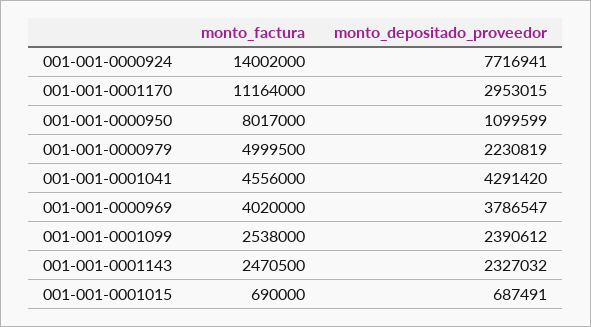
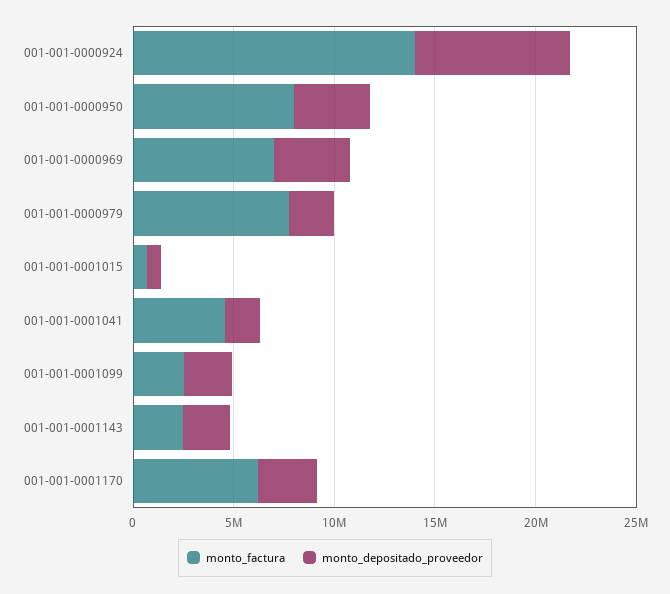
  {
    "monto_factura": {
      "001-001-0000924": 14002000,
-     "001-001-0001170": 11164000,
+     "001-001-0001170": 6000000,
      "001-001-0000950": 8017000,
-     "001-001-0000979": 4999500,
+     "001-001-0000979": 8000000,
      "001-001-0001041": 4556000,
-     "001-001-0000969": 4020000,
+     "001-001-0000969": 7000000,
      "001-001-0001099": 2538000,
      "001-001-0001143": 2470500,
      "001-001-0001015": 690000
    },
    "monto_depositado_proveedor": {
      "001-001-0000924": 7716941,
      "001-001-0001170": 2953015,
-     "001-001-0000950": 1099599,
+     "001-001-0000950": 4000000,
      "001-001-0000979": 2230819,
-     "001-001-0001041": 4291420,
+     "001-001-0001041": 2000000,
      "001-001-0000969": 3786547,
      "001-001-0001099": 2390612,
      "001-001-0001143": 2327032,
      "001-001-0001015": 687491
    }
  }

